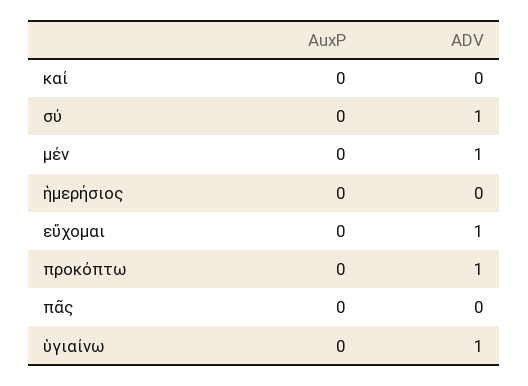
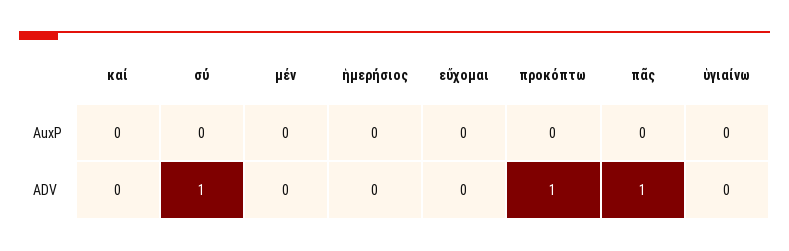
  {
    "AuxP": {
      "καί": 0,
      "σύ": 0,
      "μέν": 0,
      "ἡμερήσιος": 0,
      "εὔχομαι": 0,
      "προκόπτω": 0,
      "πᾶς": 0,
      "ὑγιαίνω": 0
    },
    "ADV": {
      "καί": 0,
      "σύ": 1,
-     "μέν": 1,
+     "μέν": 0,
      "ἡμερήσιος": 0,
-     "εὔχομαι": 1,
+     "εὔχομαι": 0,
      "προκόπτω": 1,
-     "πᾶς": 0,
+     "πᾶς": 1,
-     "ὑγιαίνω": 1
+     "ὑγιαίνω": 0
    }
  }

